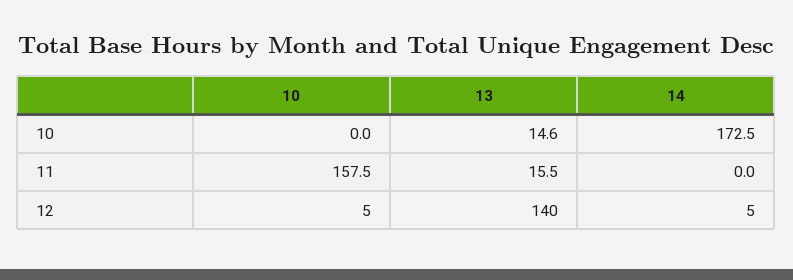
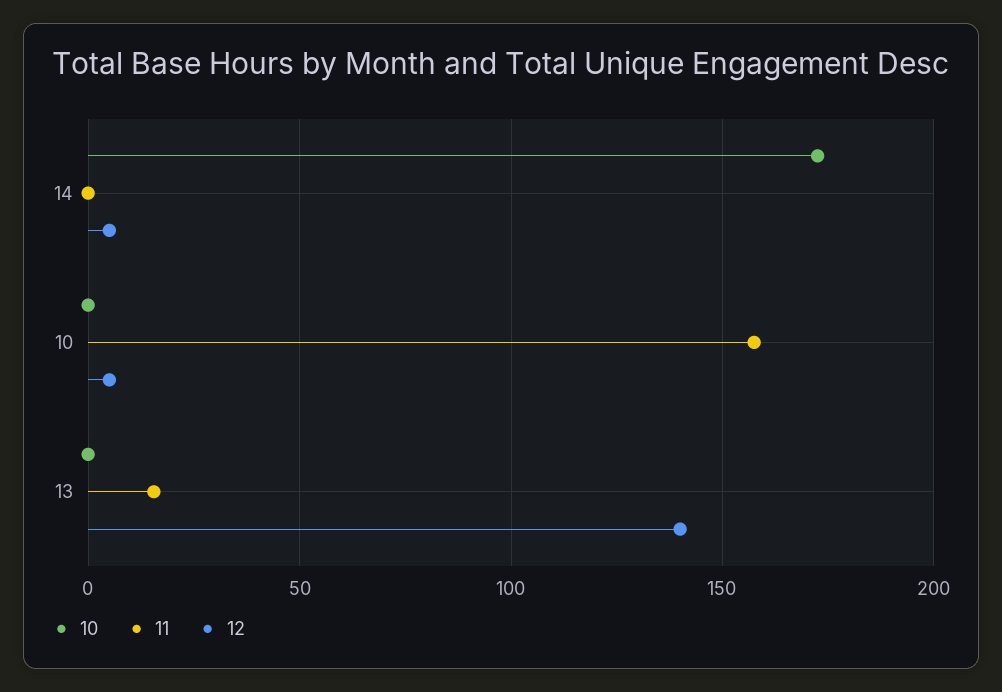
  {
    "10": {
      "10": 0,
-     "13": 14.6,
+     "13": 0,
      "14": 172.5
    },
    "11": {
      "10": 157.5,
      "13": 15.5,
      "14": 0
    },
    "12": {
      "10": 5,
      "13": 140,
      "14": 5
    }
  }

